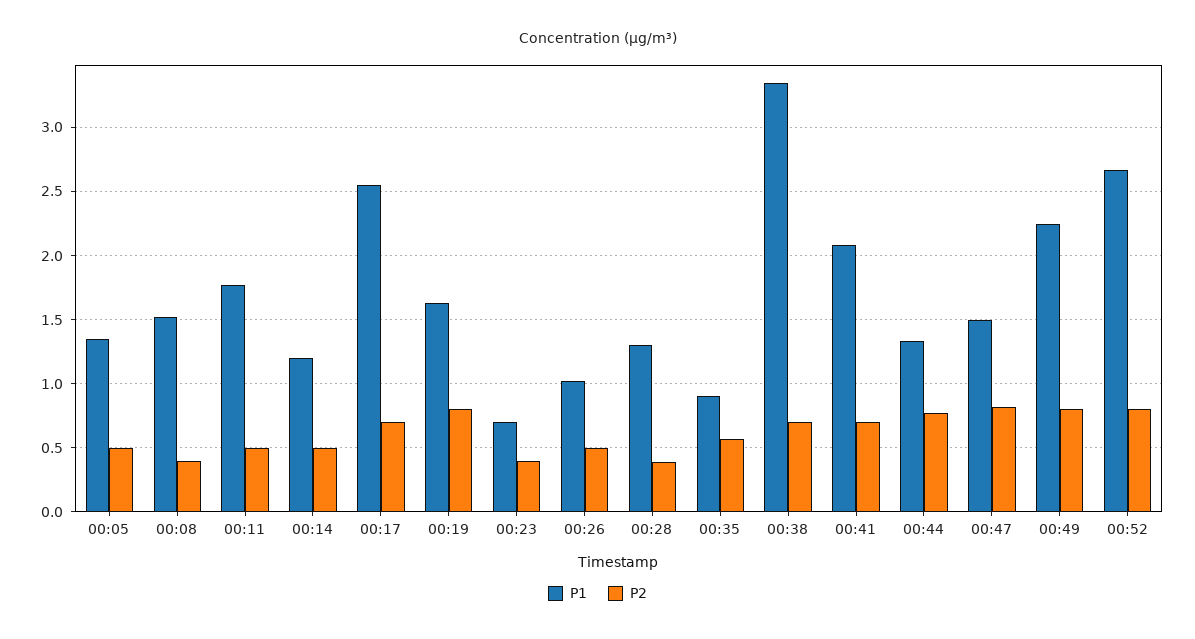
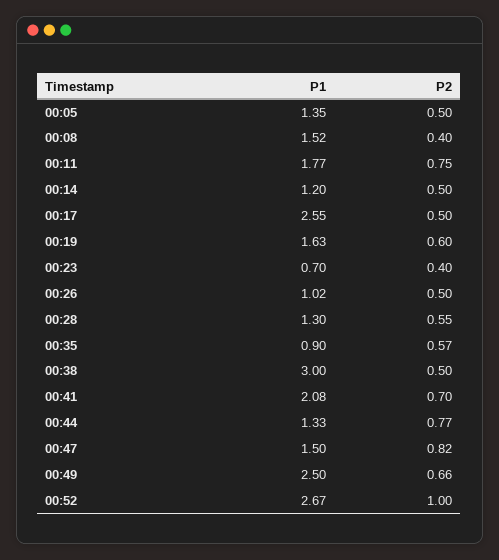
  {
    "P1": {
      "00:05": 1.35,
      "00:08": 1.52,
      "00:11": 1.77,
      "00:14": 1.2,
      "00:17": 2.55,
      "00:19": 1.63,
      "00:23": 0.7,
      "00:26": 1.02,
      "00:28": 1.3,
      "00:35": 0.9,
-     "00:38": 3.35,
+     "00:38": 3,
      "00:41": 2.08,
      "00:44": 1.33,
      "00:47": 1.5,
-     "00:49": 2.25,
+     "00:49": 2.5,
      "00:52": 2.67
    },
    "P2": {
      "00:05": 0.5,
      "00:08": 0.4,
-     "00:11": 0.5,
+     "00:11": 0.75,
      "00:14": 0.5,
-     "00:17": 0.7,
+     "00:17": 0.5,
-     "00:19": 0.8,
+     "00:19": 0.6,
      "00:23": 0.4,
      "00:26": 0.5,
-     "00:28": 0.4,
+     "00:28": 0.55,
      "00:35": 0.57,
-     "00:38": 0.7,
+     "00:38": 0.5,
      "00:41": 0.7,
      "00:44": 0.77,
      "00:47": 0.82,
-     "00:49": 0.8,
+     "00:49": 0.66,
-     "00:52": 0.8
+     "00:52": 1
    }
  }

